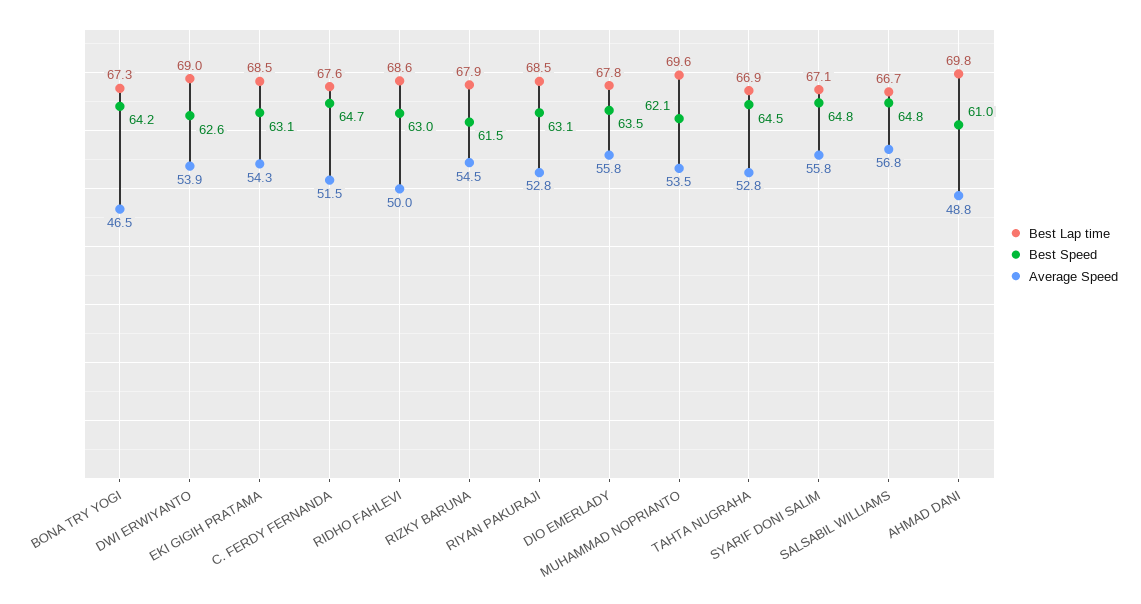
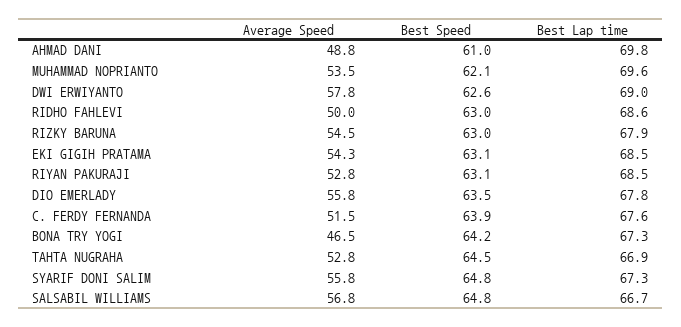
  {
    "Best Lap time": {
      "BONA TRY YOGI": 67.3,
      "DWI ERWIYANTO": 69,
      "EKI GIGIH PRATAMA": 68.5,
      "C. FERDY FERNANDA": 67.6,
      "RIDHO FAHLEVI": 68.6,
      "RIZKY BARUNA": 67.9,
      "RIYAN PAKURAJI": 68.5,
      "DIO EMERLADY": 67.8,
      "MUHAMMAD NOPRIANTO": 69.6,
      "TAHTA NUGRAHA": 66.9,
-     "SYARIF DONI SALIM": 67.1,
+     "SYARIF DONI SALIM": 67.3,
      "SALSABIL WILLIAMS": 66.7,
      "AHMAD DANI": 69.8
    },
    "Best Speed": {
      "BONA TRY YOGI": 64.2,
      "DWI ERWIYANTO": 62.6,
      "EKI GIGIH PRATAMA": 63.1,
-     "C. FERDY FERNANDA": 64.7,
+     "C. FERDY FERNANDA": 63.9,
      "RIDHO FAHLEVI": 63,
-     "RIZKY BARUNA": 61.5,
+     "RIZKY BARUNA": 63,
      "RIYAN PAKURAJI": 63.1,
      "DIO EMERLADY": 63.5,
      "MUHAMMAD NOPRIANTO": 62.1,
      "TAHTA NUGRAHA": 64.5,
      "SYARIF DONI SALIM": 64.8,
      "SALSABIL WILLIAMS": 64.8,
      "AHMAD DANI": 61
    },
    "Average Speed": {
      "BONA TRY YOGI": 46.5,
-     "DWI ERWIYANTO": 53.9,
+     "DWI ERWIYANTO": 57.8,
      "EKI GIGIH PRATAMA": 54.3,
      "C. FERDY FERNANDA": 51.5,
      "RIDHO FAHLEVI": 50,
      "RIZKY BARUNA": 54.5,
      "RIYAN PAKURAJI": 52.8,
      "DIO EMERLADY": 55.8,
      "MUHAMMAD NOPRIANTO": 53.5,
      "TAHTA NUGRAHA": 52.8,
      "SYARIF DONI SALIM": 55.8,
      "SALSABIL WILLIAMS": 56.8,
      "AHMAD DANI": 48.8
    }
  }

